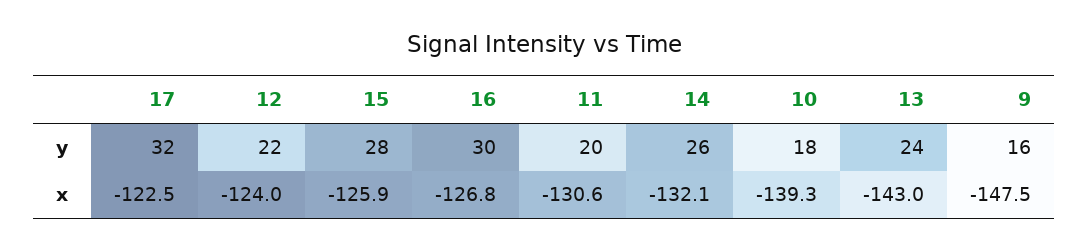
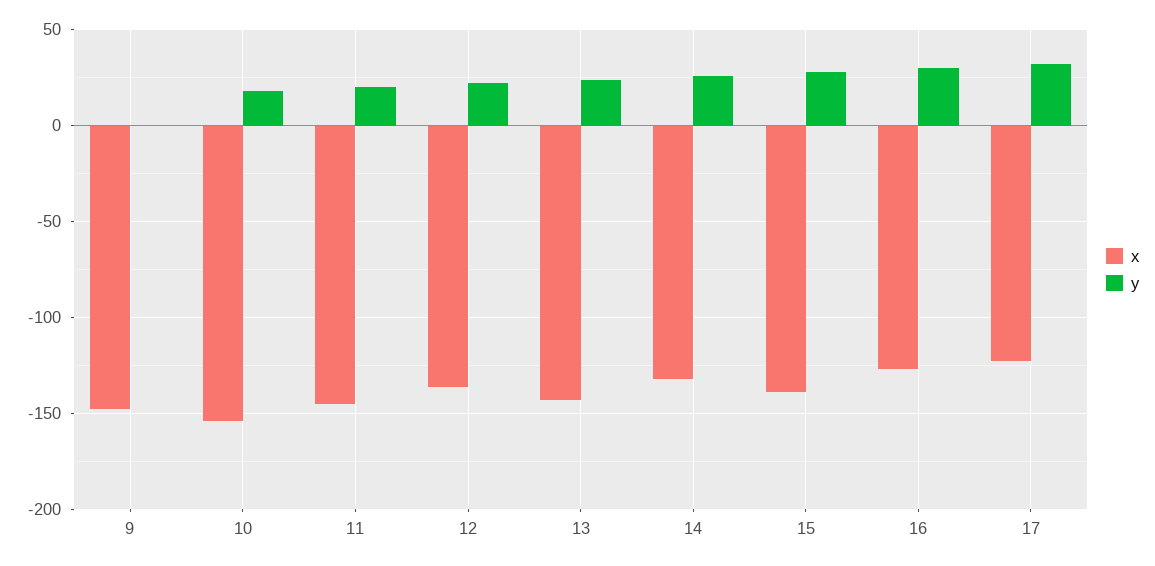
  {
    "y": {
      "17": 32,
      "12": 22,
      "15": 28,
      "16": 30,
      "11": 20,
      "14": 26,
      "10": 18,
      "13": 24,
-     "9": 16
+     "9": 0
    },
    "x": {
      "17": -122.5,
-     "12": -124,
+     "12": -135,
-     "15": -125.9,
+     "15": -140,
      "16": -126.8,
-     "11": -130.6,
+     "11": -145,
      "14": -132.1,
-     "10": -139.3,
+     "10": -155,
      "13": -143,
      "9": -147.5
    }
  }

